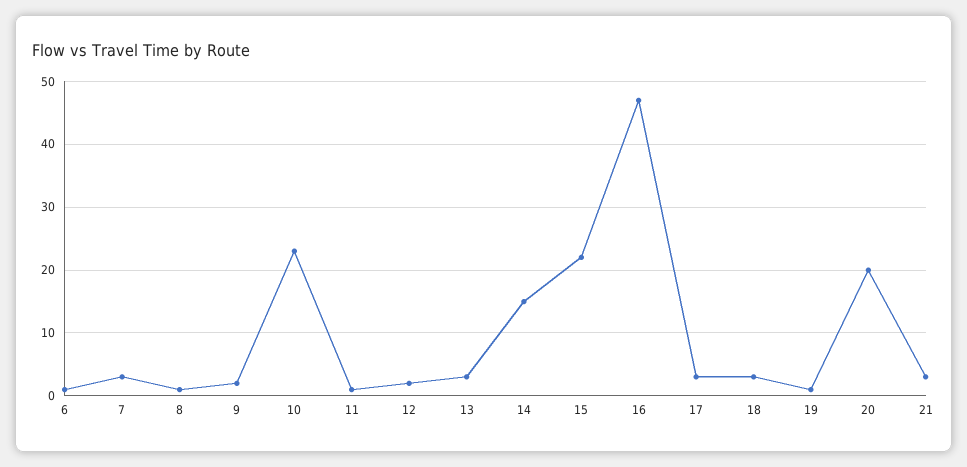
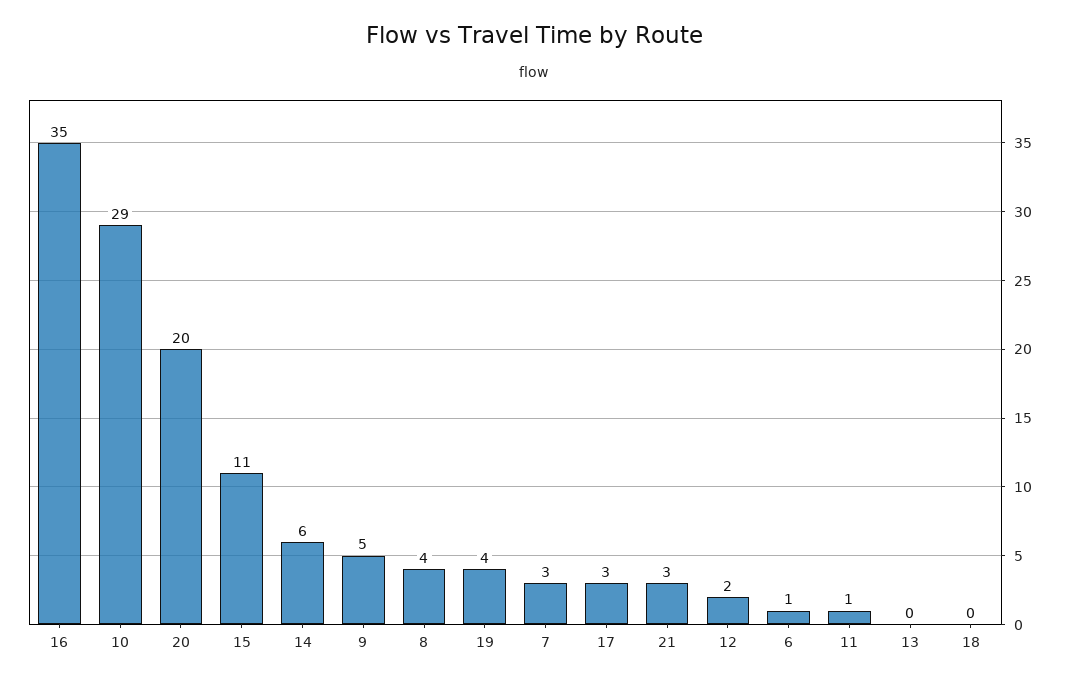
  {
    "6": 1,
    "7": 3,
-   "8": 1,
+   "8": 4,
-   "9": 2,
+   "9": 5,
-   "10": 23,
+   "10": 29,
    "11": 1,
    "12": 2,
-   "13": 3,
+   "13": 0,
-   "14": 15,
+   "14": 6,
-   "15": 22,
+   "15": 11,
-   "16": 47,
+   "16": 35,
    "17": 3,
-   "18": 3,
+   "18": 0,
-   "19": 1,
+   "19": 4,
    "20": 20,
    "21": 3
  }

